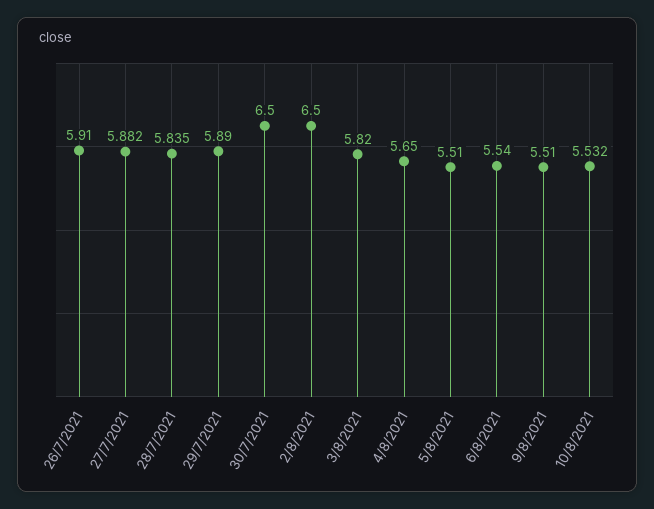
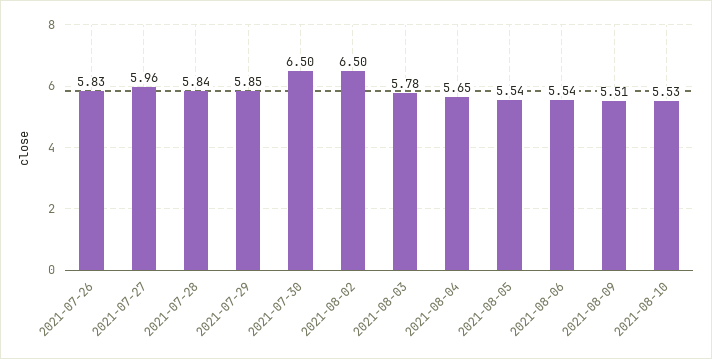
  {
-   "26/7/2021": 5.91,
+   "26/7/2021": 5.83,
-   "27/7/2021": 5.882,
+   "27/7/2021": 5.96,
    "28/7/2021": 5.835,
-   "29/7/2021": 5.89,
+   "29/7/2021": 5.85,
    "30/7/2021": 6.5,
    "2/8/2021": 6.5,
-   "3/8/2021": 5.82,
+   "3/8/2021": 5.78,
    "4/8/2021": 5.65,
-   "5/8/2021": 5.51,
+   "5/8/2021": 5.54,
    "6/8/2021": 5.54,
    "9/8/2021": 5.51,
    "10/8/2021": 5.532
  }

